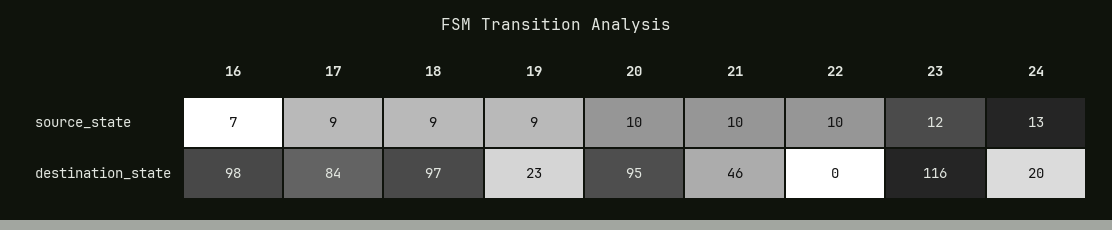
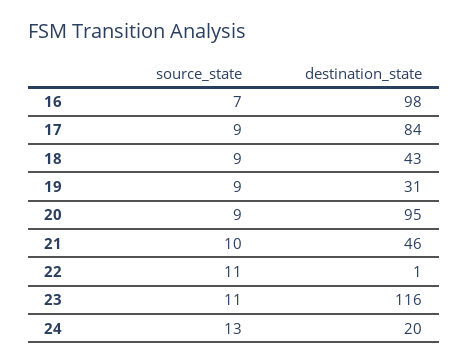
  {
    "16": {
      "source_state": 7,
      "destination_state": 98
    },
    "17": {
      "source_state": 9,
      "destination_state": 84
    },
    "18": {
      "source_state": 9,
-     "destination_state": 97
+     "destination_state": 43
    },
    "19": {
      "source_state": 9,
-     "destination_state": 23
+     "destination_state": 31
    },
    "20": {
-     "source_state": 10,
+     "source_state": 9,
      "destination_state": 95
    },
    "21": {
      "source_state": 10,
      "destination_state": 46
    },
    "22": {
-     "source_state": 10,
+     "source_state": 11,
-     "destination_state": 0
+     "destination_state": 1
    },
    "23": {
-     "source_state": 12,
+     "source_state": 11,
      "destination_state": 116
    },
    "24": {
      "source_state": 13,
      "destination_state": 20
    }
  }

